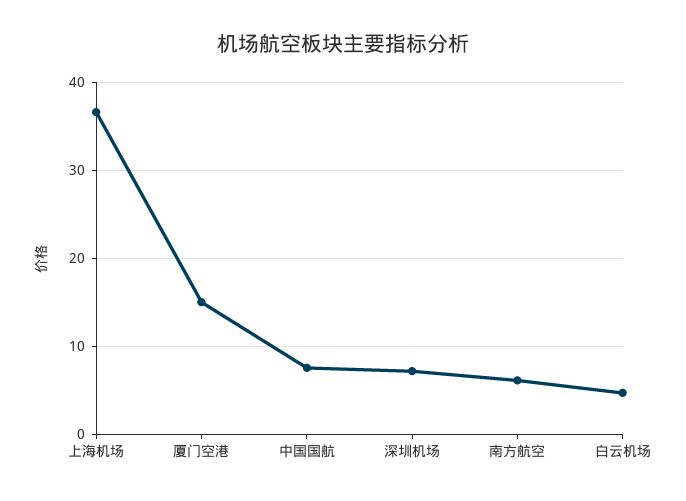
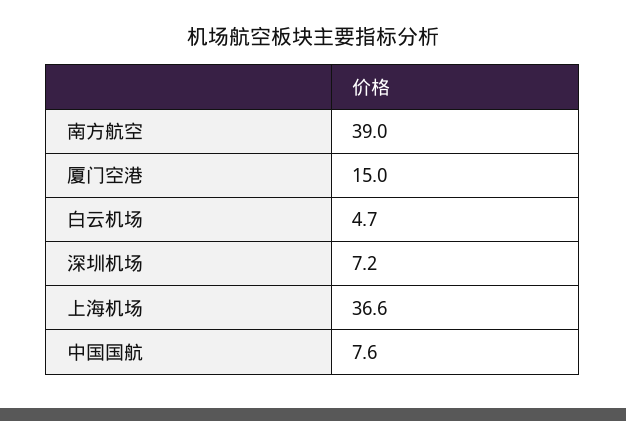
  {
    "上海机场": 36.6,
    "厦门空港": 15,
    "中国国航": 7.6,
    "深圳机场": 7.2,
-   "南方航空": 6,
+   "南方航空": 39,
    "白云机场": 4.7
  }

